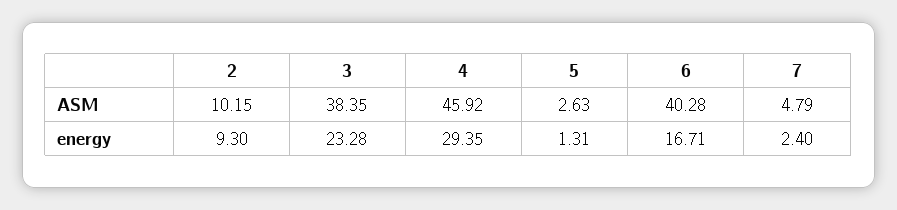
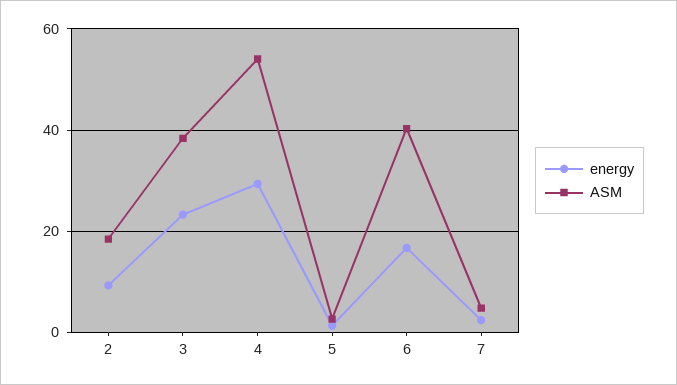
  {
    "ASM": {
-     "2": 10.15,
+     "2": 18,
      "3": 38.35,
-     "4": 45.92,
+     "4": 54,
      "5": 2.63,
      "6": 40.28,
      "7": 4.79
    },
    "energy": {
      "2": 9.3,
      "3": 23.28,
      "4": 29.35,
      "5": 1.31,
      "6": 16.71,
      "7": 2.4
    }
  }

